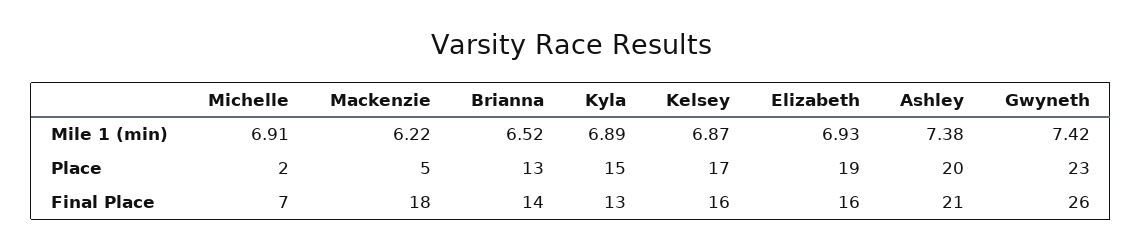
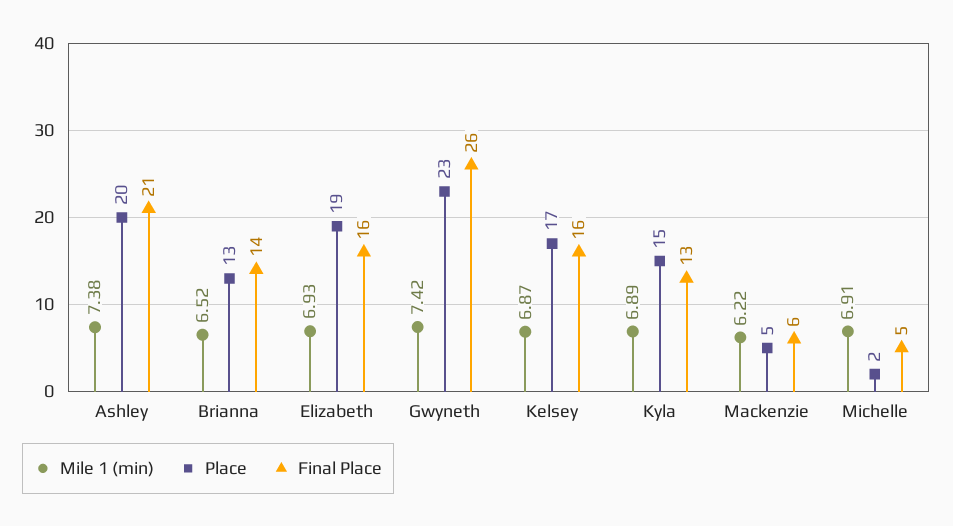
  {
    "Mile 1 (min)": {
      "Michelle": 6.91,
      "Mackenzie": 6.22,
      "Brianna": 6.52,
      "Kyla": 6.89,
      "Kelsey": 6.87,
      "Elizabeth": 6.93,
      "Ashley": 7.38,
      "Gwyneth": 7.42
    },
    "Place": {
      "Michelle": 2,
      "Mackenzie": 5,
      "Brianna": 13,
      "Kyla": 15,
      "Kelsey": 17,
      "Elizabeth": 19,
      "Ashley": 20,
      "Gwyneth": 23
    },
    "Final Place": {
-     "Michelle": 7,
+     "Michelle": 5,
-     "Mackenzie": 18,
+     "Mackenzie": 6,
      "Brianna": 14,
      "Kyla": 13,
      "Kelsey": 16,
      "Elizabeth": 16,
      "Ashley": 21,
      "Gwyneth": 26
    }
  }

